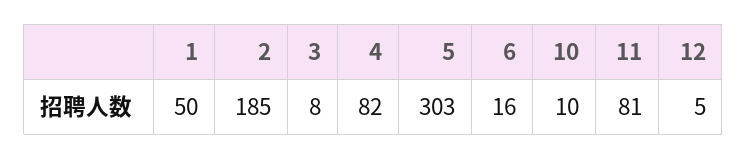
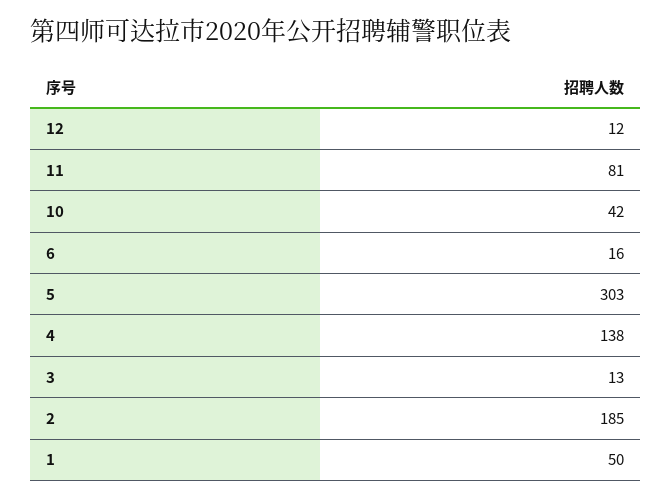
  {
    "1": 50,
    "2": 185,
-   "3": 8,
+   "3": 13,
-   "4": 82,
+   "4": 138,
    "5": 303,
    "6": 16,
-   "10": 10,
+   "10": 42,
    "11": 81,
-   "12": 5
+   "12": 12
  }

